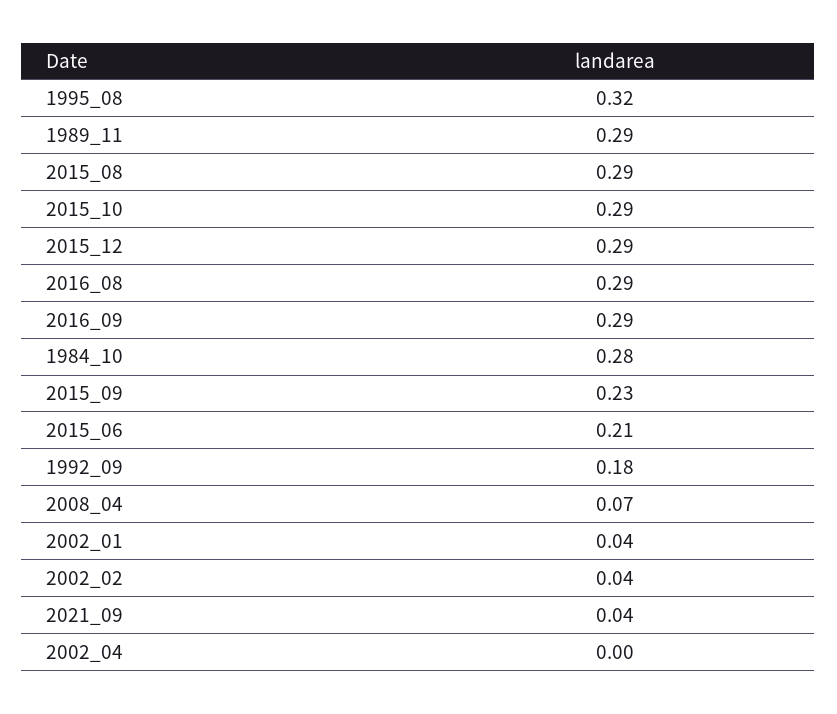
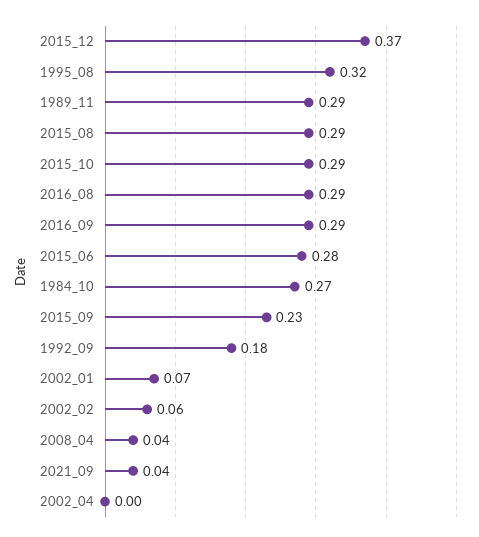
  {
    "1995_08": 0.32,
    "1989_11": 0.29,
    "2015_08": 0.29,
    "2015_10": 0.29,
-   "2015_12": 0.29,
+   "2015_12": 0.37,
    "2016_08": 0.29,
    "2016_09": 0.29,
-   "1984_10": 0.28,
+   "1984_10": 0.27,
    "2015_09": 0.23,
-   "2015_06": 0.21,
+   "2015_06": 0.28,
    "1992_09": 0.18,
-   "2008_04": 0.07,
+   "2008_04": 0.04,
-   "2002_01": 0.04,
+   "2002_01": 0.07,
-   "2002_02": 0.04,
+   "2002_02": 0.06,
    "2021_09": 0.04,
    "2002_04": 0
  }

